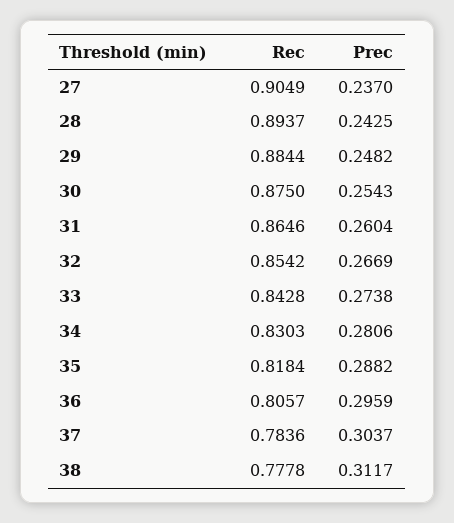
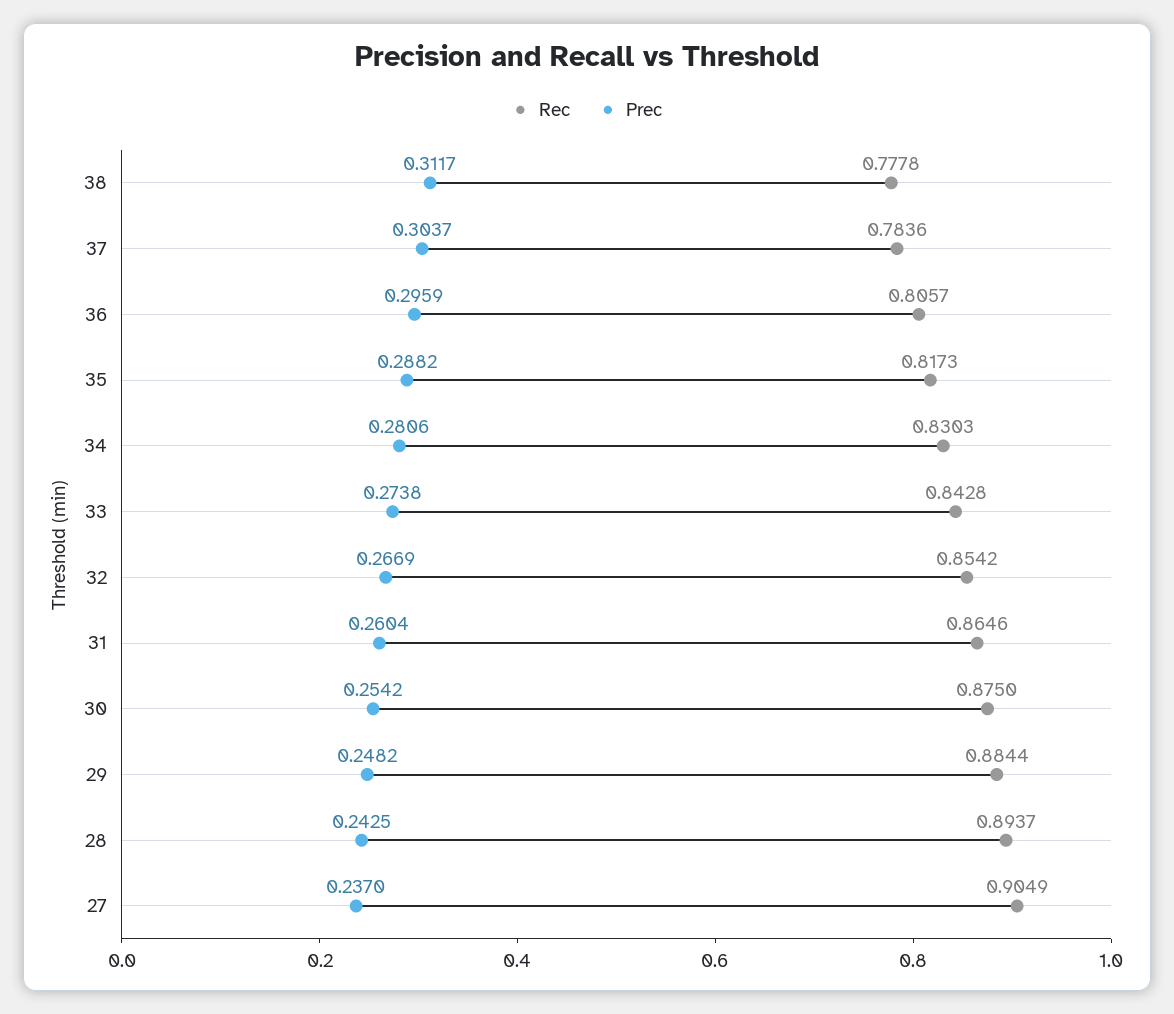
  {
    "Rec": {
      "27": 0.9049,
      "28": 0.8937,
      "29": 0.8844,
      "30": 0.875,
      "31": 0.8646,
      "32": 0.8542,
      "33": 0.8428,
      "34": 0.8303,
-     "35": 0.8184,
+     "35": 0.8173,
      "36": 0.8057,
      "37": 0.7836,
      "38": 0.7778
    },
    "Prec": {
      "27": 0.237,
      "28": 0.2425,
      "29": 0.2482,
-     "30": 0.2543,
+     "30": 0.2542,
      "31": 0.2604,
      "32": 0.2669,
      "33": 0.2738,
      "34": 0.2806,
      "35": 0.2882,
      "36": 0.2959,
      "37": 0.3037,
      "38": 0.3117
    }
  }

